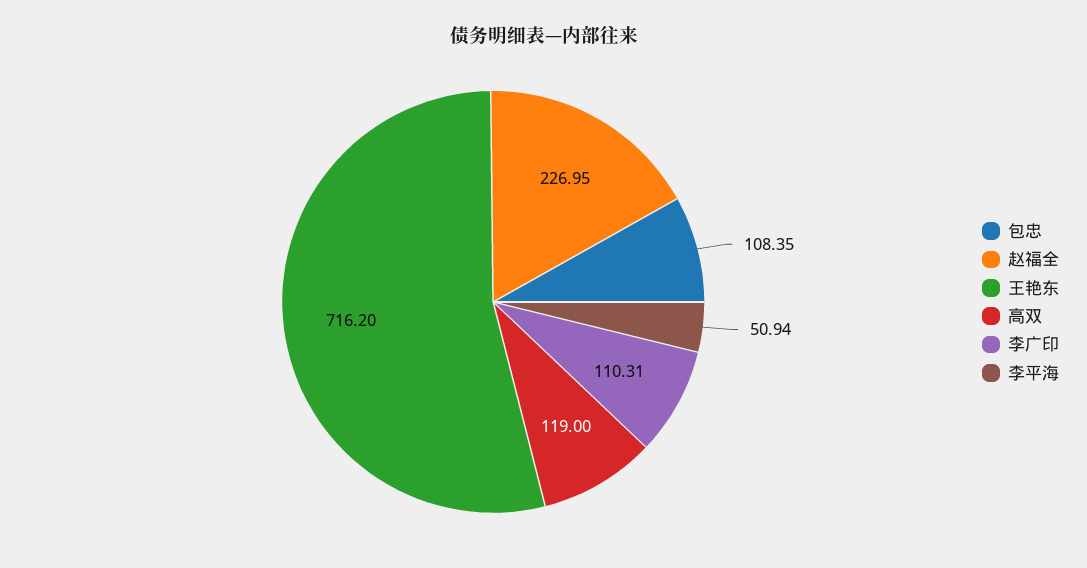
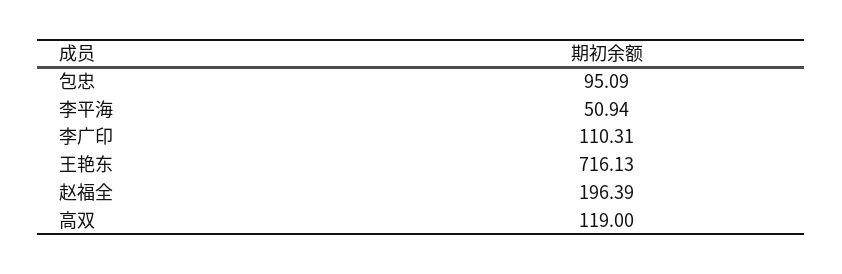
  {
-   "包忠": 108.35,
+   "包忠": 95.09,
-   "赵福全": 226.95,
+   "赵福全": 196.39,
-   "王艳东": 716.2,
+   "王艳东": 716.13,
    "高双": 119,
    "李广印": 110.31,
    "李平海": 50.94
  }

